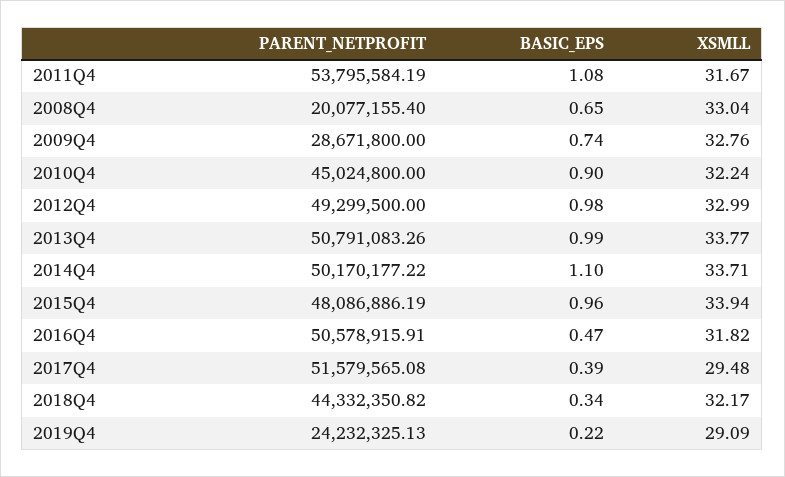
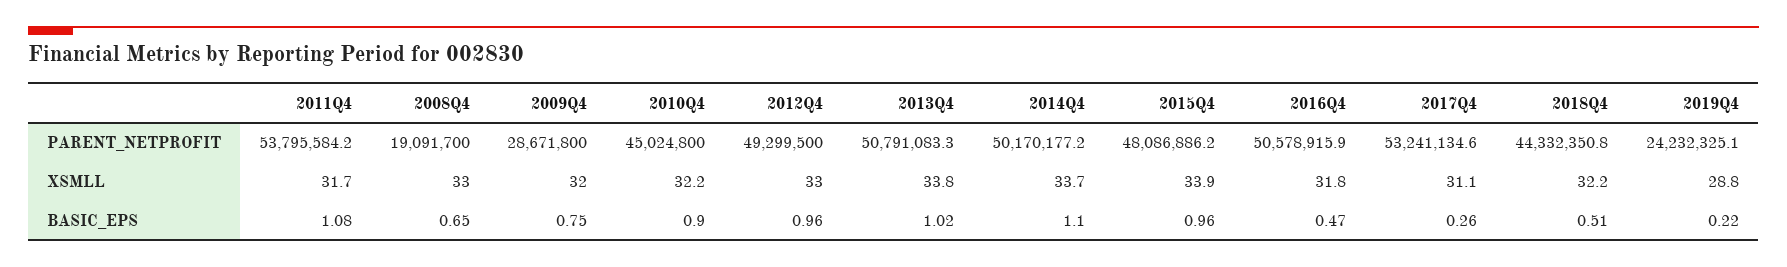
  {
    "PARENT_NETPROFIT": {
      "2011Q4": 53795584.19,
-     "2008Q4": 20077155.4,
+     "2008Q4": 19091700,
      "2009Q4": 28671800,
      "2010Q4": 45024800,
      "2012Q4": 49299500,
      "2013Q4": 50791083.26,
      "2014Q4": 50170177.22,
      "2015Q4": 48086886.19,
      "2016Q4": 50578915.91,
-     "2017Q4": 51579565.08,
+     "2017Q4": 53241134.6,
      "2018Q4": 44332350.82,
      "2019Q4": 24232325.13
    },
    "BASIC_EPS": {
      "2011Q4": 1.08,
      "2008Q4": 0.65,
-     "2009Q4": 0.74,
+     "2009Q4": 0.75,
      "2010Q4": 0.9,
-     "2012Q4": 0.98,
+     "2012Q4": 0.96,
-     "2013Q4": 0.99,
+     "2013Q4": 1.02,
      "2014Q4": 1.1,
      "2015Q4": 0.96,
      "2016Q4": 0.47,
-     "2017Q4": 0.39,
+     "2017Q4": 0.26,
-     "2018Q4": 0.34,
+     "2018Q4": 0.51,
      "2019Q4": 0.22
    },
    "XSMLL": {
      "2011Q4": 31.67,
      "2008Q4": 33.04,
-     "2009Q4": 32.76,
+     "2009Q4": 32,
      "2010Q4": 32.24,
      "2012Q4": 32.99,
      "2013Q4": 33.77,
      "2014Q4": 33.71,
      "2015Q4": 33.94,
      "2016Q4": 31.82,
-     "2017Q4": 29.48,
+     "2017Q4": 31.1,
      "2018Q4": 32.17,
-     "2019Q4": 29.09
+     "2019Q4": 28.8
    }
  }

